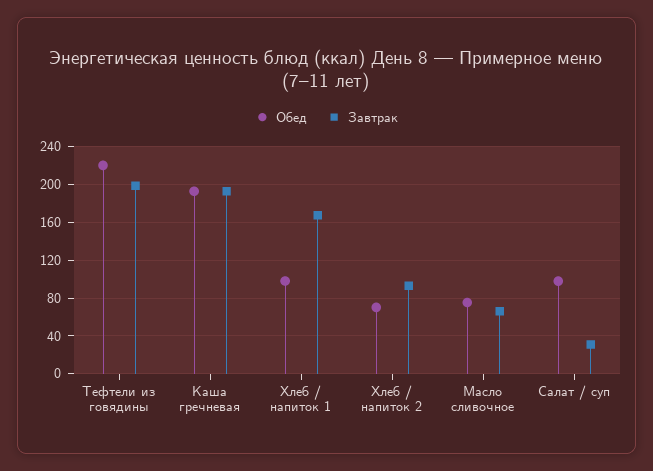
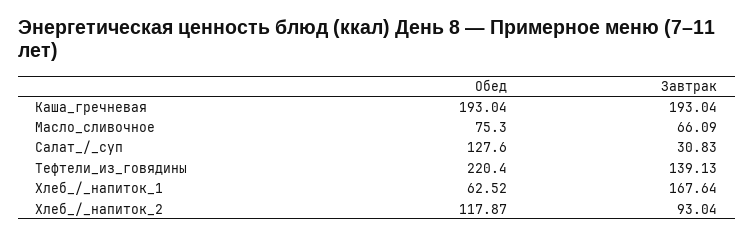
  {
    "Обед": {
      "Тефтели из говядины": 220.4,
      "Каша гречневая": 193.04,
-     "Хлеб / напиток 1": 100,
+     "Хлеб / напиток 1": 62.52,
-     "Хлеб / напиток 2": 70,
+     "Хлеб / напиток 2": 117.87,
      "Масло сливочное": 75.3,
-     "Салат / суп": 100
+     "Салат / суп": 127.6
    },
    "Завтрак": {
-     "Тефтели из говядины": 200,
+     "Тефтели из говядины": 139.13,
      "Каша гречневая": 193.04,
      "Хлеб / напиток 1": 167.64,
      "Хлеб / напиток 2": 93.04,
      "Масло сливочное": 66.09,
      "Салат / суп": 30.83
    }
  }

